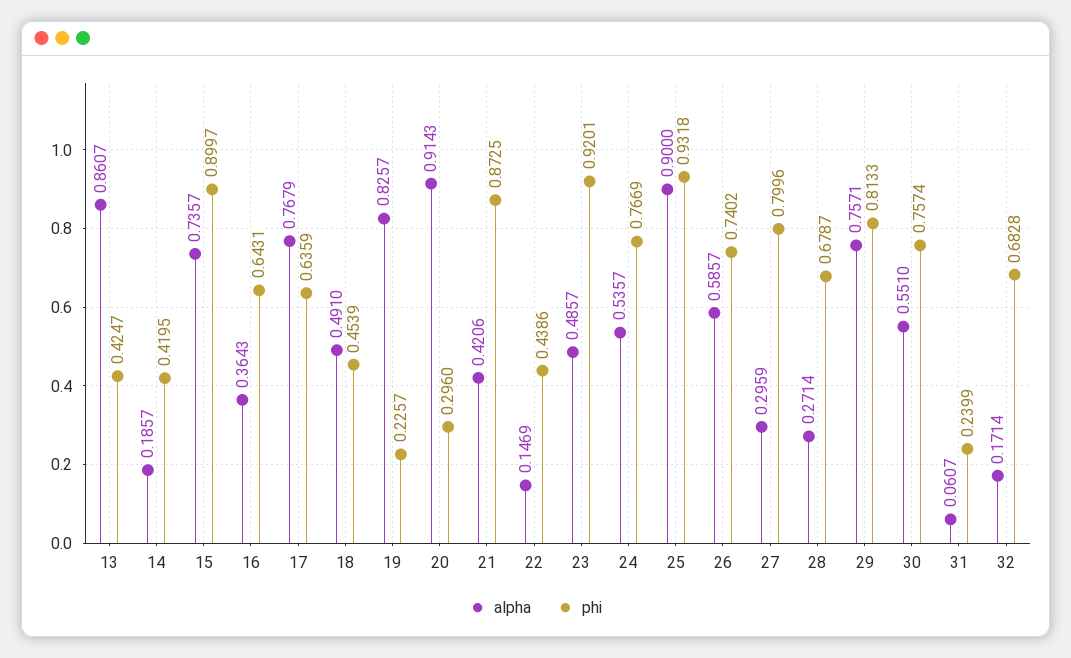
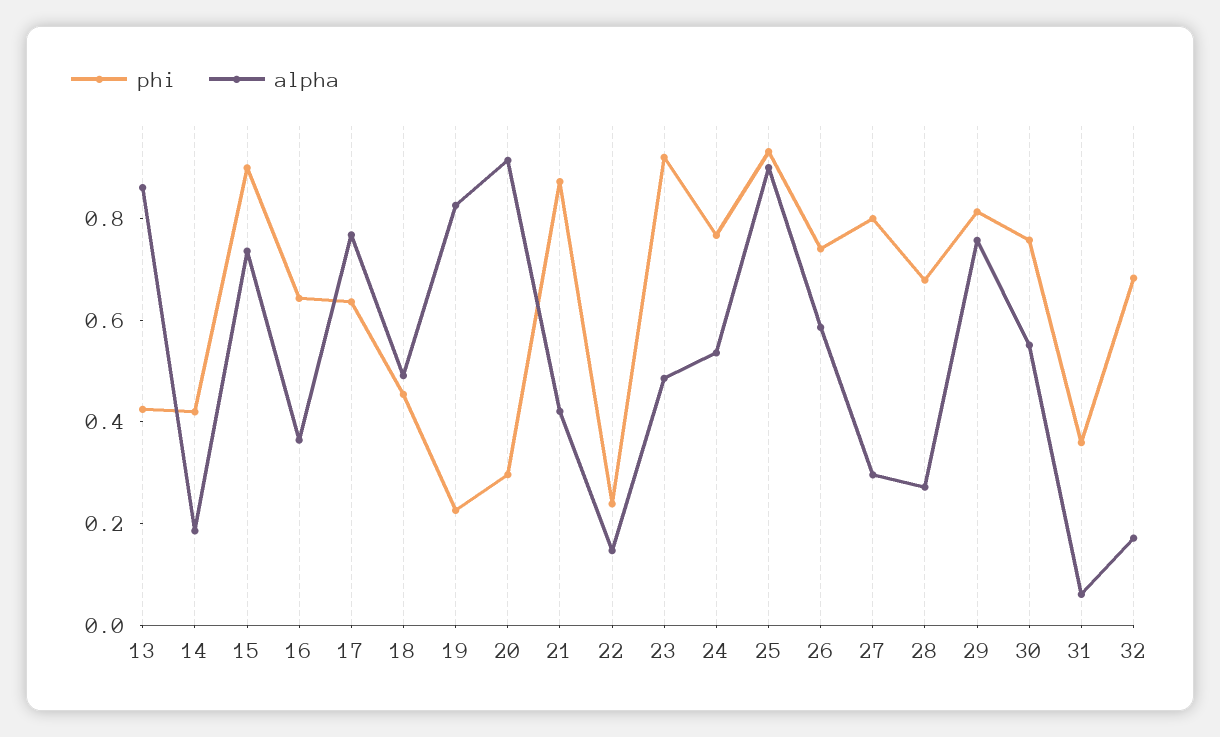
  {
    "alpha": {
      "13": 0.8607,
      "14": 0.1857,
      "15": 0.7357,
      "16": 0.3643,
      "17": 0.7679,
      "18": 0.491,
      "19": 0.8257,
      "20": 0.9143,
      "21": 0.4206,
      "22": 0.1469,
      "23": 0.4857,
      "24": 0.5357,
      "25": 0.9,
      "26": 0.5857,
      "27": 0.2959,
      "28": 0.2714,
      "29": 0.7571,
      "30": 0.551,
      "31": 0.0607,
      "32": 0.1714
    },
    "phi": {
      "13": 0.4247,
      "14": 0.4195,
      "15": 0.8997,
      "16": 0.6431,
      "17": 0.6359,
      "18": 0.4539,
      "19": 0.2257,
      "20": 0.296,
      "21": 0.8725,
-     "22": 0.4386,
+     "22": 0.25,
      "23": 0.9201,
      "24": 0.7669,
      "25": 0.9318,
      "26": 0.7402,
      "27": 0.7996,
      "28": 0.6787,
      "29": 0.8133,
      "30": 0.7574,
-     "31": 0.2399,
+     "31": 0.35,
      "32": 0.6828
    }
  }

